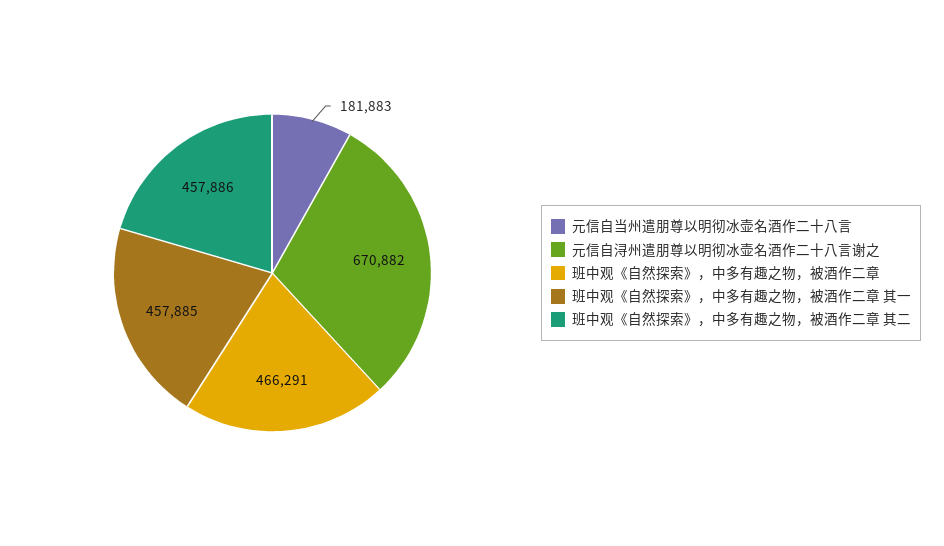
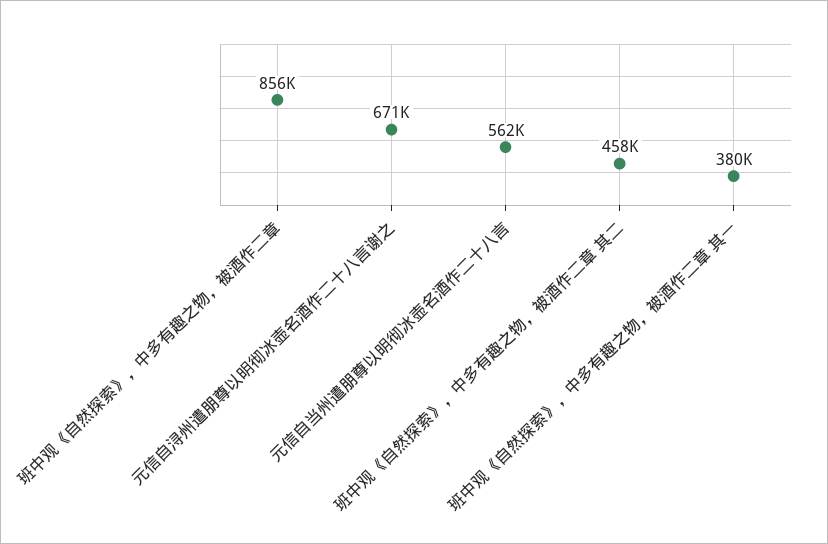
  {
-   "元信自当州遣朋尊以明彻冰壶名酒作二十八言": 181883,
+   "元信自当州遣朋尊以明彻冰壶名酒作二十八言": 562000,
    "元信自浔州遣朋尊以明彻冰壶名酒作二十八言谢之": 670882,
-   "班中观《自然探索》，中多有趣之物，被酒作二章": 466291,
+   "班中观《自然探索》，中多有趣之物，被酒作二章": 856000,
-   "班中观《自然探索》，中多有趣之物，被酒作二章 其一": 457885,
+   "班中观《自然探索》，中多有趣之物，被酒作二章 其一": 380000,
    "班中观《自然探索》，中多有趣之物，被酒作二章 其二": 457886
  }

